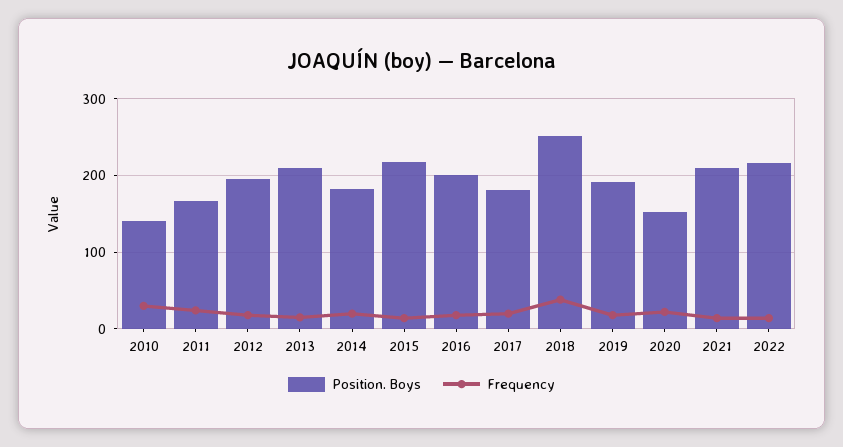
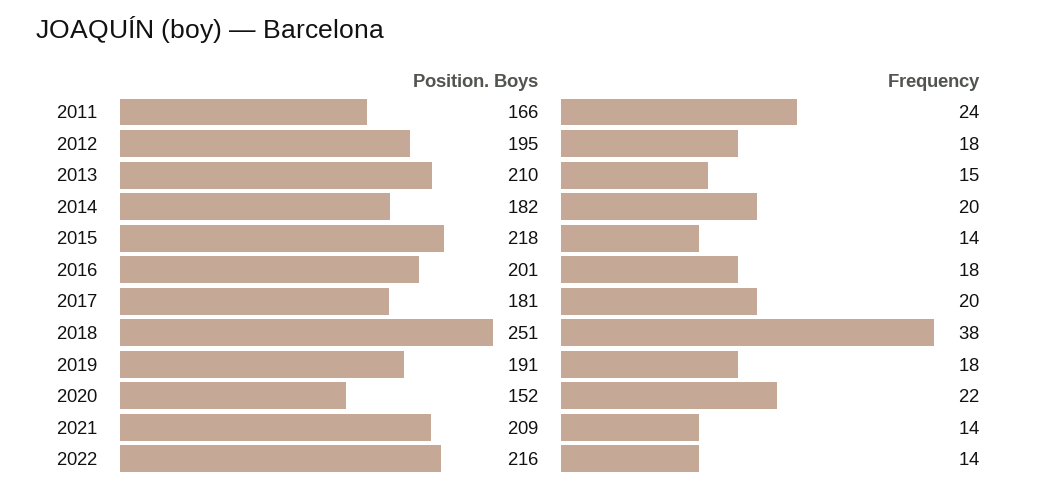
  {
    "Position. Boys": {
-     "2010": 140,
      "2011": 166,
      "2012": 195,
      "2013": 210,
      "2014": 182,
      "2015": 218,
      "2016": 201,
      "2017": 181,
      "2018": 251,
      "2019": 191,
      "2020": 152,
      "2021": 209,
      "2022": 216
    },
    "Frequency": {
-     "2010": 30,
      "2011": 24,
      "2012": 18,
      "2013": 15,
      "2014": 20,
      "2015": 14,
      "2016": 18,
      "2017": 20,
      "2018": 38,
      "2019": 18,
      "2020": 22,
      "2021": 14,
      "2022": 14
    }
  }

